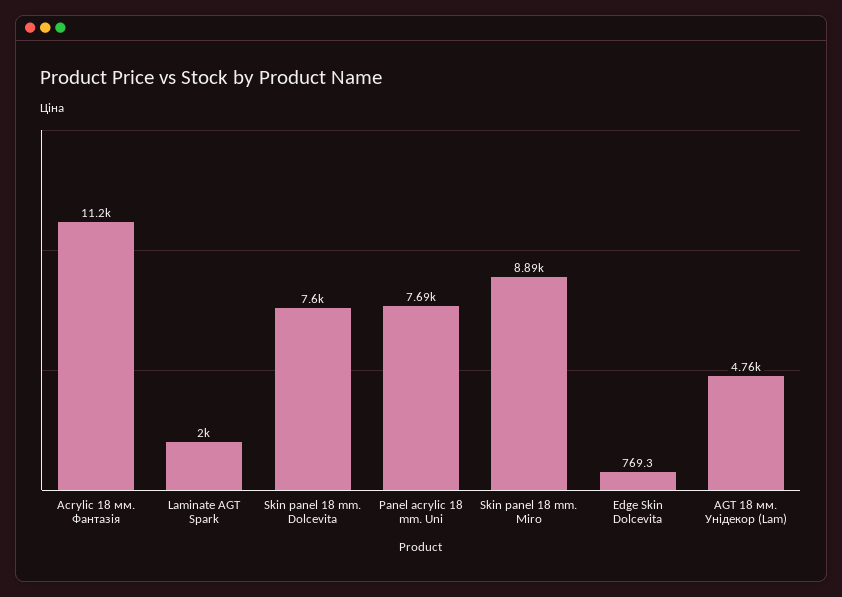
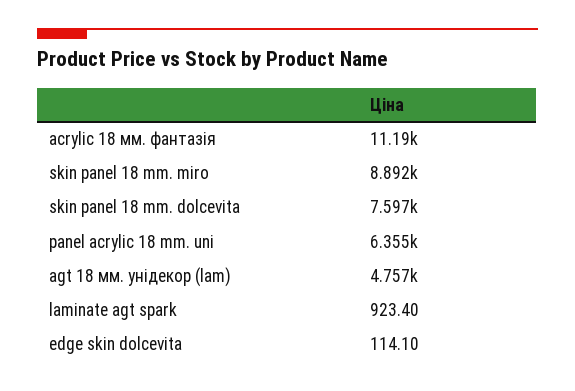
  {
    "Acrylic 18 мм. Фантазія": 11190,
-   "Laminate AGT Spark": 2000,
+   "Laminate AGT Spark": 923.4,
    "Skin panel 18 mm. Dolcevita": 7597,
-   "Panel acrylic 18 mm. Uni": 7690,
+   "Panel acrylic 18 mm. Uni": 6355,
    "Skin panel 18 mm. Miro": 8892,
-   "Edge Skin Dolcevita": 769.3,
+   "Edge Skin Dolcevita": 114.1,
    "AGT 18 мм. Унідекор (Lam)": 4757
  }

